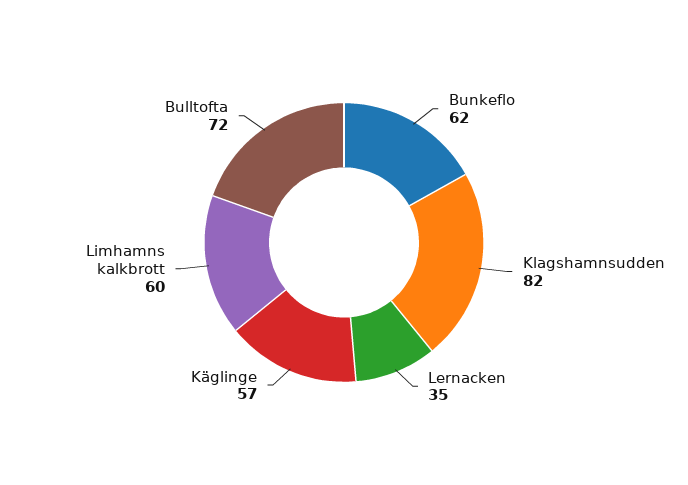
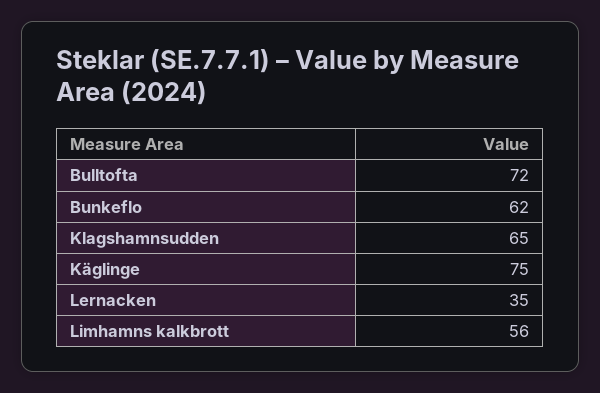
  {
    "Bunkeflo": 62,
-   "Klagshamnsudden": 82,
+   "Klagshamnsudden": 65,
    "Lernacken": 35,
-   "Käglinge": 57,
+   "Käglinge": 75,
-   "Limhamns kalkbrott": 60,
+   "Limhamns kalkbrott": 56,
    "Bulltofta": 72
  }

